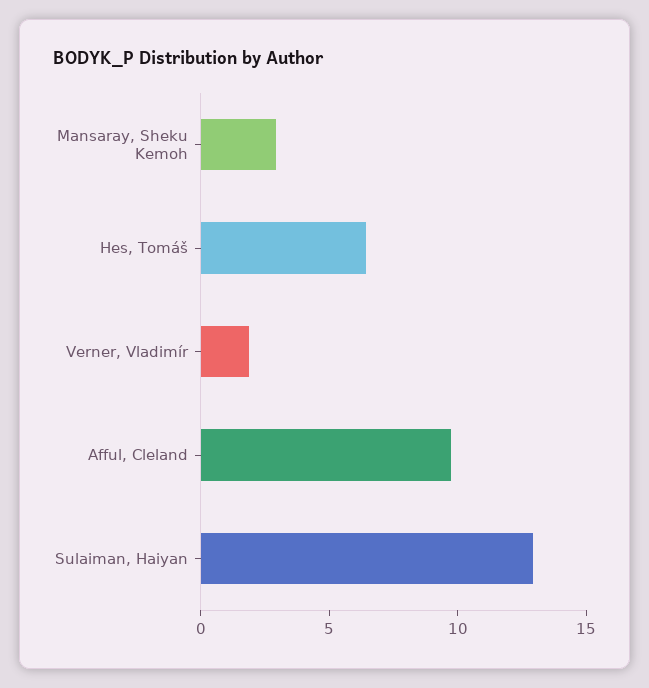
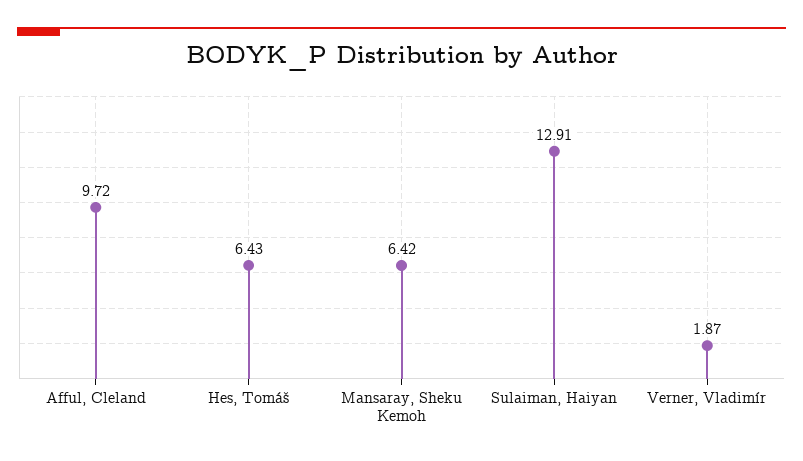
  {
-   "Mansaray, Sheku Kemoh": 3,
+   "Mansaray, Sheku Kemoh": 6.42,
    "Hes, Tomáš": 6.43,
    "Verner, Vladimír": 1.87,
    "Afful, Cleland": 9.72,
    "Sulaiman, Haiyan": 12.91
  }

